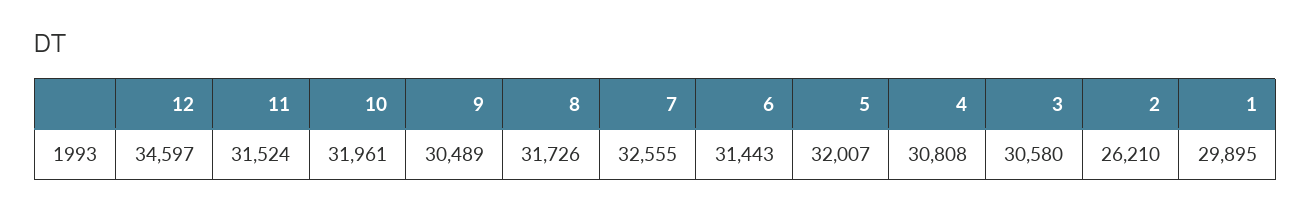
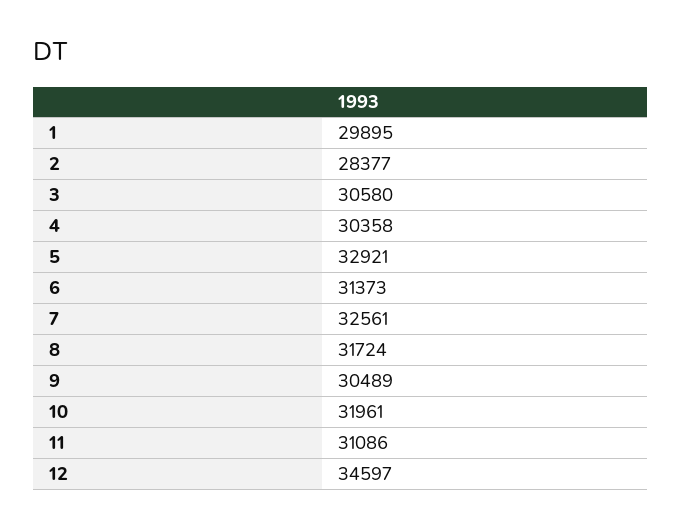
  {
    "12": 34597,
-   "11": 31524,
+   "11": 31086,
    "10": 31961,
    "9": 30489,
-   "8": 31726,
+   "8": 31724,
-   "7": 32555,
+   "7": 32561,
-   "6": 31443,
+   "6": 31373,
-   "5": 32007,
+   "5": 32921,
-   "4": 30808,
+   "4": 30358,
    "3": 30580,
-   "2": 26210,
+   "2": 28377,
    "1": 29895
  }

